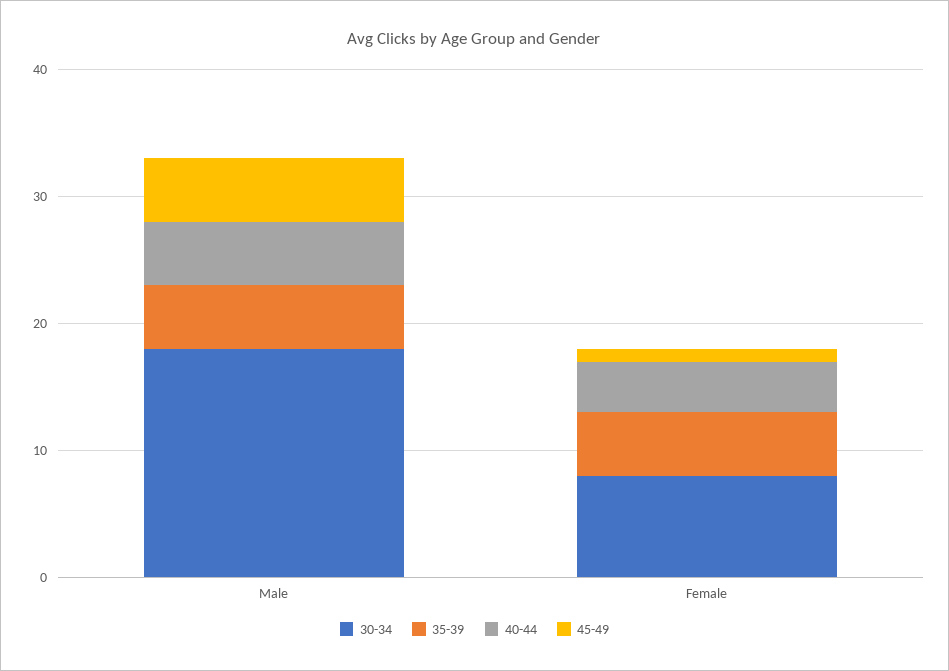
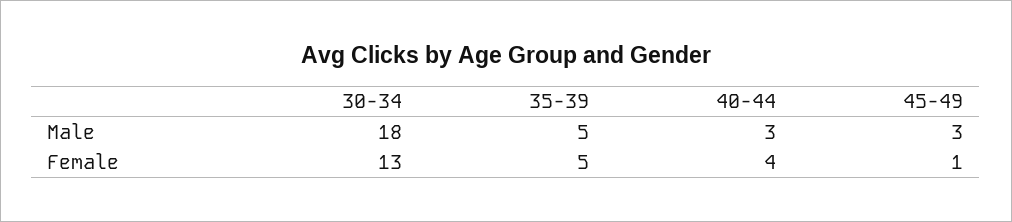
  {
    "30-34": {
      "Male": 18,
-     "Female": 8
+     "Female": 13
    },
    "35-39": {
      "Male": 5,
      "Female": 5
    },
    "40-44": {
-     "Male": 5,
+     "Male": 3,
      "Female": 4
    },
    "45-49": {
-     "Male": 5,
+     "Male": 3,
      "Female": 1
    }
  }

